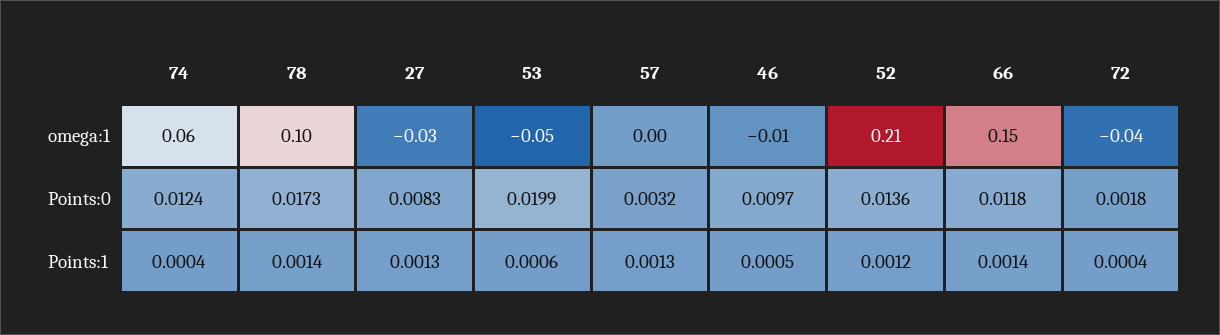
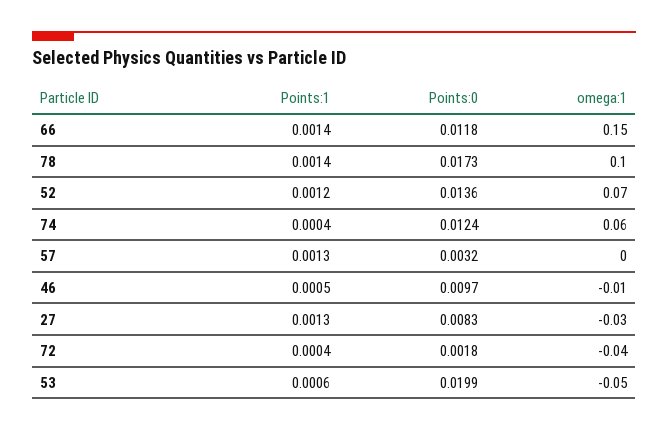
  {
    "74": {
      "omega:1": 0.06,
      "Points:0": 0.0124,
      "Points:1": 0.0004
    },
    "78": {
      "omega:1": 0.1,
      "Points:0": 0.0173,
      "Points:1": 0.0014
    },
    "27": {
      "omega:1": -0.03,
      "Points:0": 0.0083,
      "Points:1": 0.0013
    },
    "53": {
      "omega:1": -0.05,
      "Points:0": 0.0199,
      "Points:1": 0.0006
    },
    "57": {
      "omega:1": 0,
      "Points:0": 0.0032,
      "Points:1": 0.0013
    },
    "46": {
      "omega:1": -0.01,
      "Points:0": 0.0097,
      "Points:1": 0.0005
    },
    "52": {
-     "omega:1": 0.21,
+     "omega:1": 0.07,
      "Points:0": 0.0136,
      "Points:1": 0.0012
    },
    "66": {
      "omega:1": 0.15,
      "Points:0": 0.0118,
      "Points:1": 0.0014
    },
    "72": {
      "omega:1": -0.04,
      "Points:0": 0.0018,
      "Points:1": 0.0004
    }
  }

